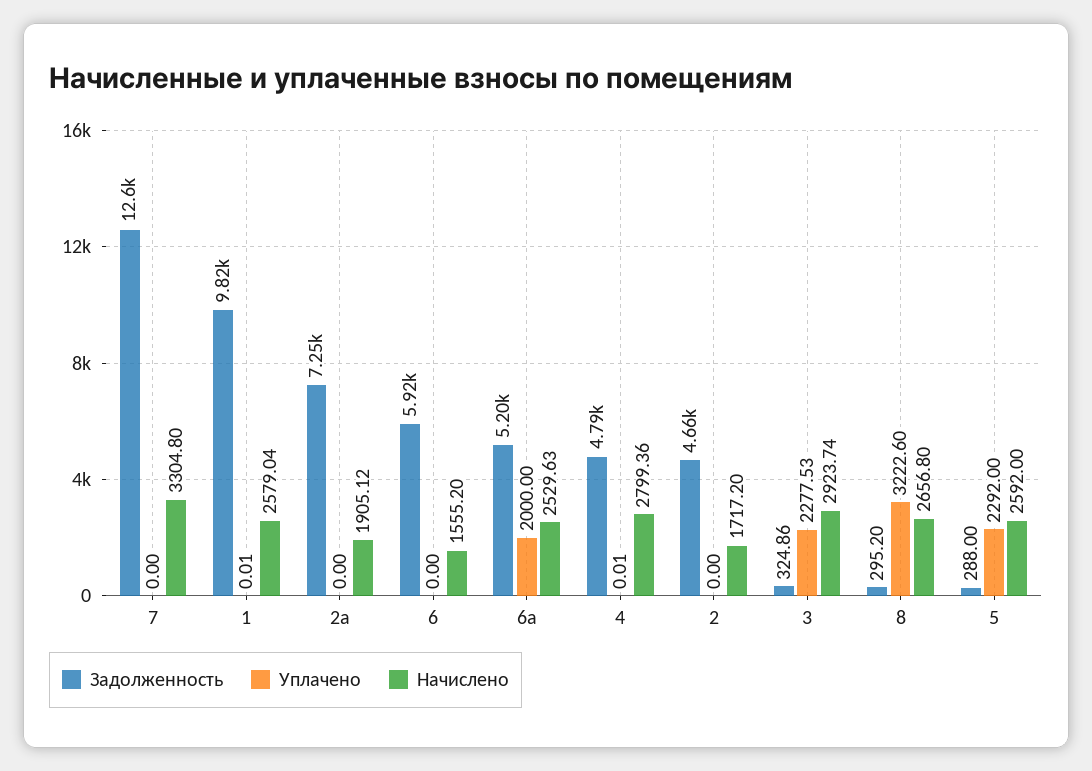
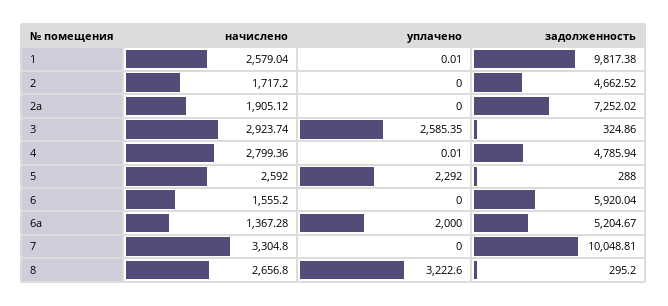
  {
    "Задолженность": {
-     "7": 12600,
+     "7": 10048.81,
      "1": 9817.38,
      "2а": 7252.02,
      "6": 5920.04,
      "6а": 5204.67,
      "4": 4785.94,
      "2": 4662.52,
      "3": 324.86,
      "8": 295.2,
      "5": 288
    },
    "Уплачено": {
      "7": 0,
      "1": 0.01,
      "2а": 0,
      "6": 0,
      "6а": 2000,
      "4": 0.01,
      "2": 0,
-     "3": 2277.53,
+     "3": 2585.35,
      "8": 3222.6,
      "5": 2292
    },
    "Начислено": {
      "7": 3304.8,
      "1": 2579.04,
      "2а": 1905.12,
      "6": 1555.2,
-     "6а": 2529.63,
+     "6а": 1367.28,
      "4": 2799.36,
      "2": 1717.2,
      "3": 2923.74,
      "8": 2656.8,
      "5": 2592
    }
  }

